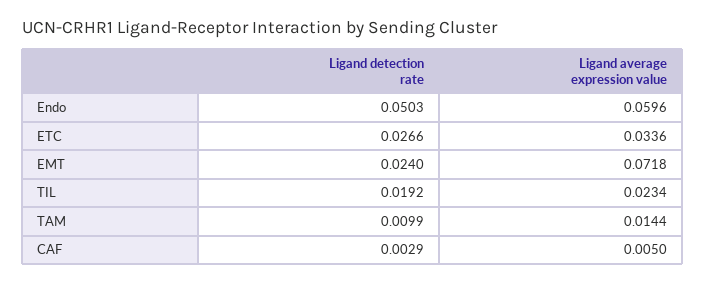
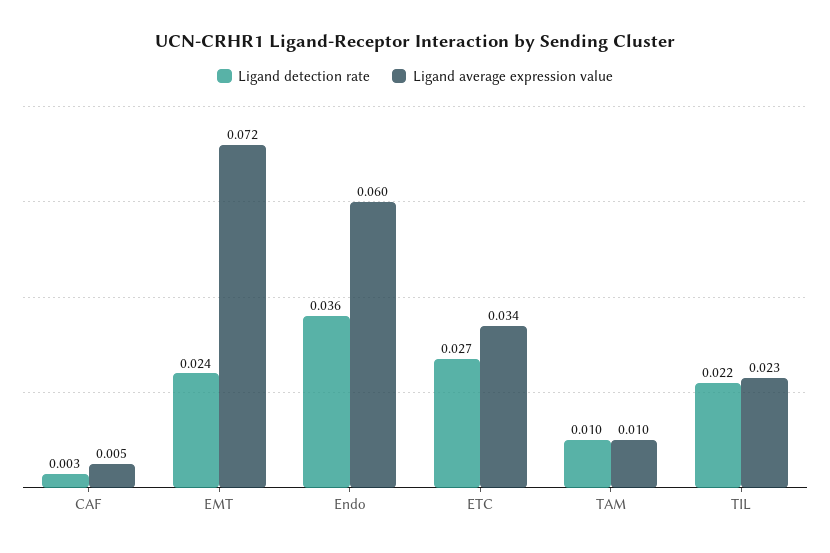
  {
    "Ligand detection rate": {
-     "Endo": 0.0503,
+     "Endo": 0.036,
      "ETC": 0.0266,
      "EMT": 0.024,
-     "TIL": 0.0192,
+     "TIL": 0.022,
      "TAM": 0.0099,
      "CAF": 0.0029
    },
    "Ligand average expression value": {
      "Endo": 0.0596,
      "ETC": 0.0336,
      "EMT": 0.0718,
      "TIL": 0.0234,
-     "TAM": 0.0144,
+     "TAM": 0.01,
      "CAF": 0.005
    }
  }

